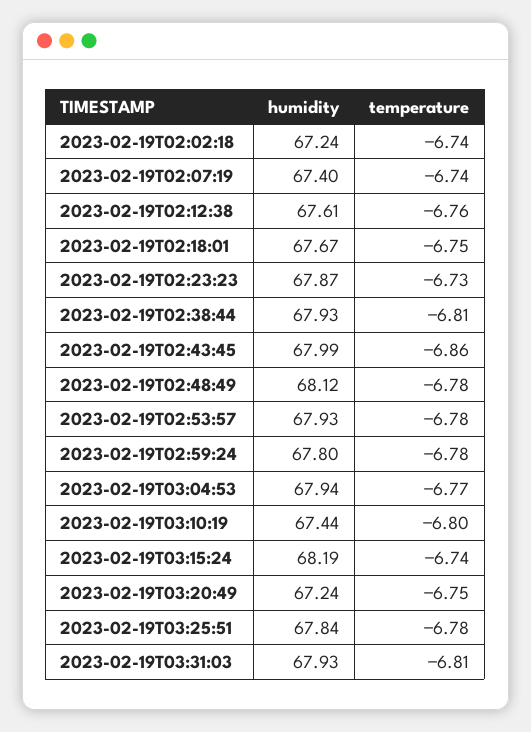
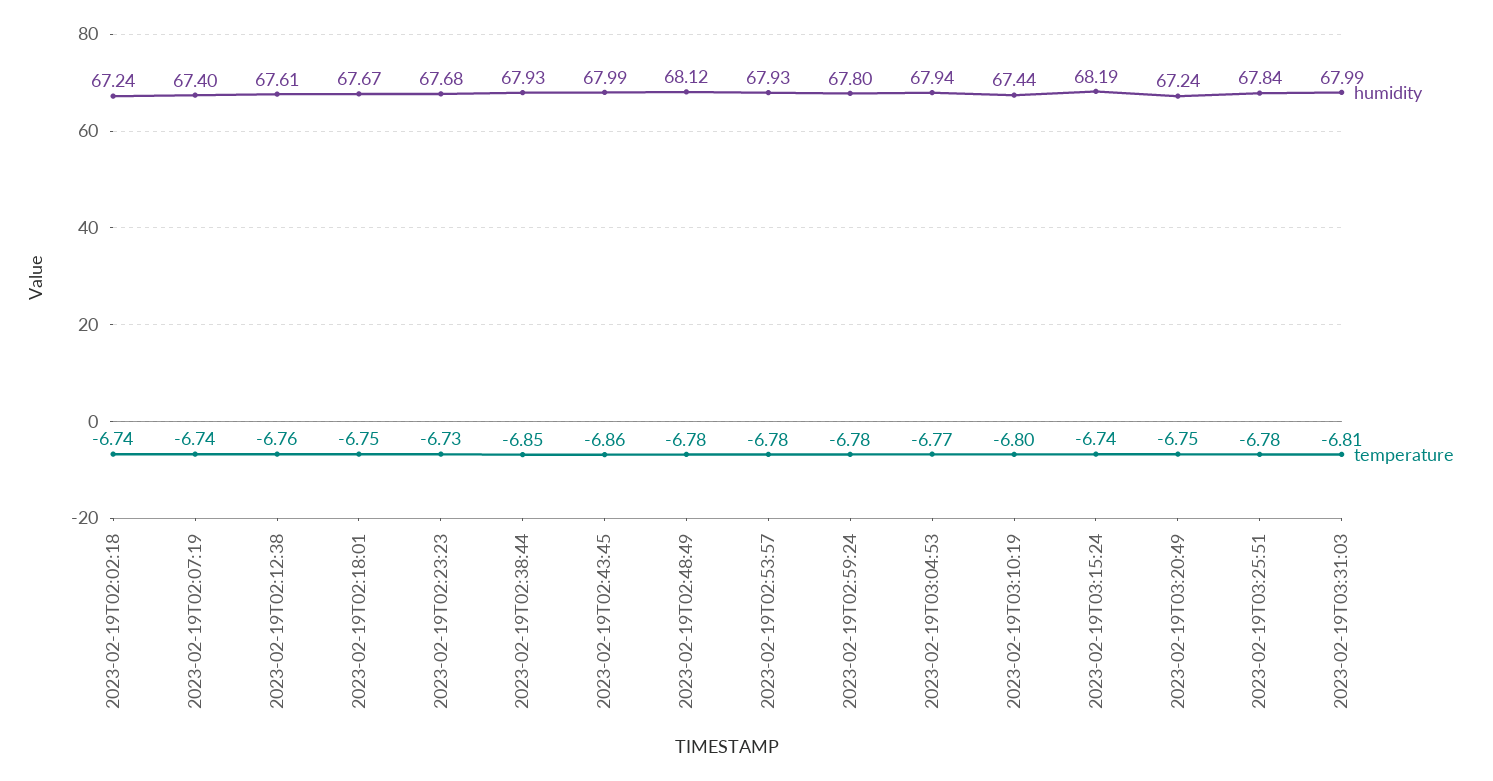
  {
    "humidity": {
      "2023-02-19T02:02:18": 67.24,
      "2023-02-19T02:07:19": 67.4,
      "2023-02-19T02:12:38": 67.61,
      "2023-02-19T02:18:01": 67.67,
-     "2023-02-19T02:23:23": 67.87,
+     "2023-02-19T02:23:23": 67.68,
      "2023-02-19T02:38:44": 67.93,
      "2023-02-19T02:43:45": 67.99,
      "2023-02-19T02:48:49": 68.12,
      "2023-02-19T02:53:57": 67.93,
      "2023-02-19T02:59:24": 67.8,
      "2023-02-19T03:04:53": 67.94,
      "2023-02-19T03:10:19": 67.44,
      "2023-02-19T03:15:24": 68.19,
      "2023-02-19T03:20:49": 67.24,
      "2023-02-19T03:25:51": 67.84,
-     "2023-02-19T03:31:03": 67.93
+     "2023-02-19T03:31:03": 67.99
    },
    "temperature": {
      "2023-02-19T02:02:18": -6.74,
      "2023-02-19T02:07:19": -6.74,
      "2023-02-19T02:12:38": -6.76,
      "2023-02-19T02:18:01": -6.75,
      "2023-02-19T02:23:23": -6.73,
-     "2023-02-19T02:38:44": -6.81,
+     "2023-02-19T02:38:44": -6.85,
      "2023-02-19T02:43:45": -6.86,
      "2023-02-19T02:48:49": -6.78,
      "2023-02-19T02:53:57": -6.78,
      "2023-02-19T02:59:24": -6.78,
      "2023-02-19T03:04:53": -6.77,
      "2023-02-19T03:10:19": -6.8,
      "2023-02-19T03:15:24": -6.74,
      "2023-02-19T03:20:49": -6.75,
      "2023-02-19T03:25:51": -6.78,
      "2023-02-19T03:31:03": -6.81
    }
  }

